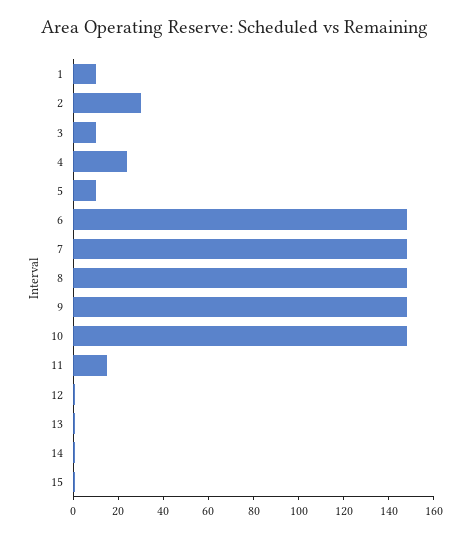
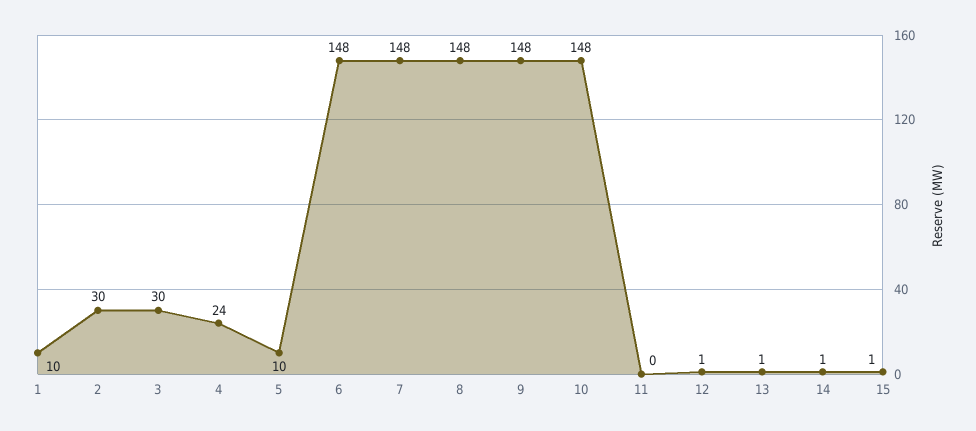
  {
    "1": 10,
    "2": 30,
-   "3": 10,
+   "3": 30,
    "4": 24,
    "5": 10,
    "6": 148,
    "7": 148,
    "8": 148,
    "9": 148,
    "10": 148,
-   "11": 15,
+   "11": 0,
    "12": 1,
    "13": 1,
    "14": 1,
    "15": 1
  }

